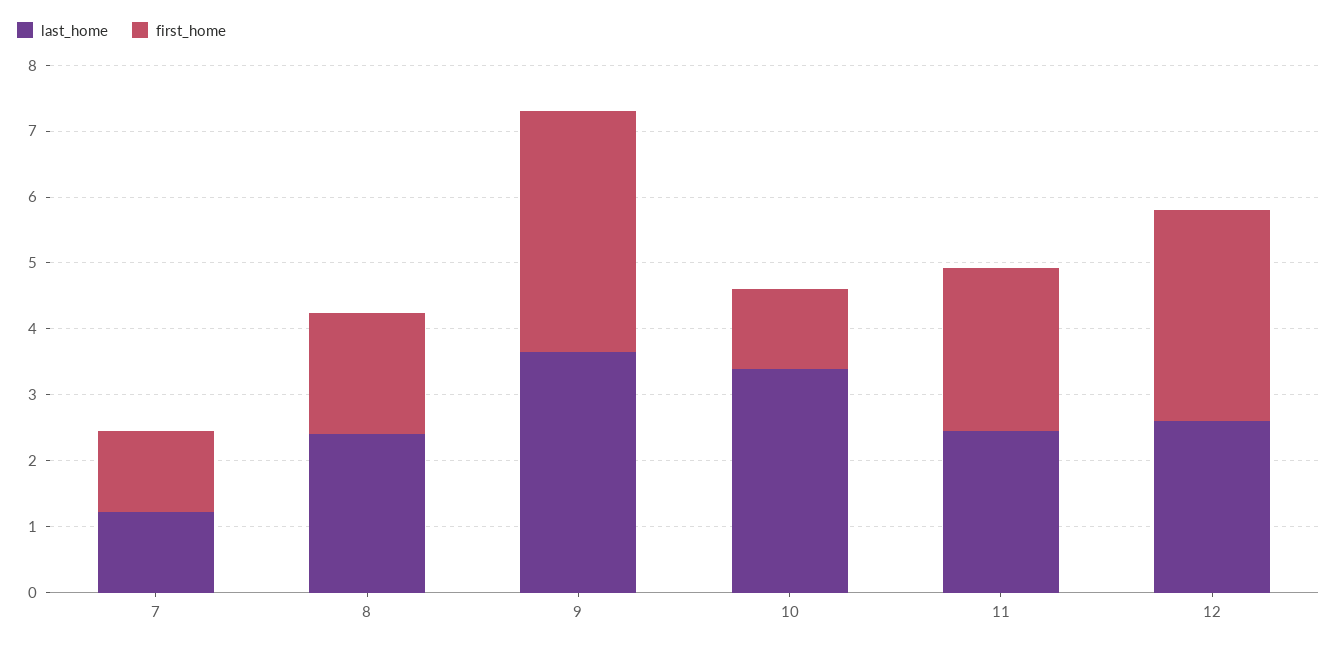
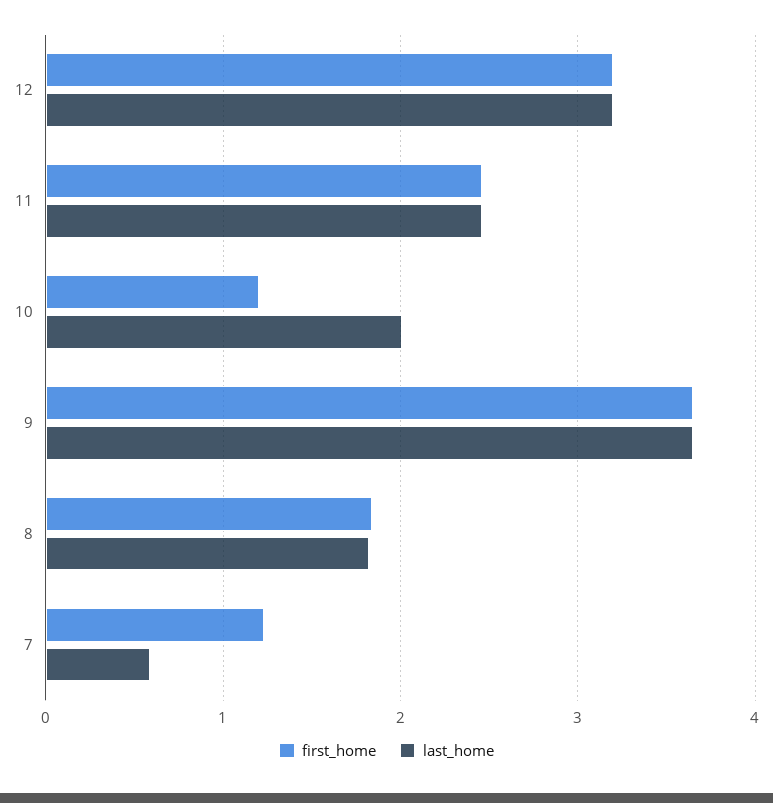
  {
    "last_home": {
-     "7": 1.2,
+     "7": 0.6,
-     "8": 2.4,
+     "8": 1.8,
      "9": 3.7,
-     "10": 3.4,
+     "10": 2,
      "11": 2.5,
-     "12": 2.6
+     "12": 3.2
    },
    "first_home": {
      "7": 1.2,
      "8": 1.8,
      "9": 3.7,
      "10": 1.2,
      "11": 2.5,
      "12": 3.2
    }
  }

